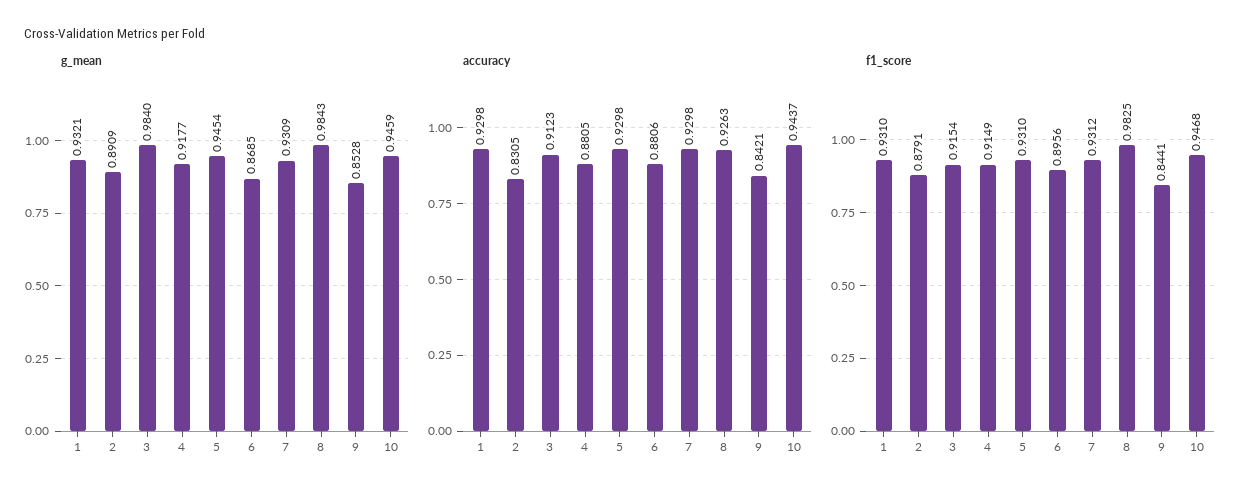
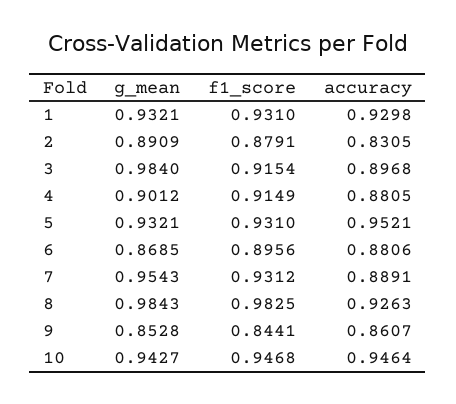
  {
    "g_mean": {
      "1": 0.9321,
      "2": 0.8909,
      "3": 0.984,
-     "4": 0.9177,
+     "4": 0.9012,
-     "5": 0.9454,
+     "5": 0.9321,
      "6": 0.8685,
-     "7": 0.9309,
+     "7": 0.9543,
      "8": 0.9843,
      "9": 0.8528,
-     "10": 0.9459
+     "10": 0.9427
    },
    "accuracy": {
      "1": 0.9298,
      "2": 0.8305,
-     "3": 0.9123,
+     "3": 0.8968,
      "4": 0.8805,
-     "5": 0.9298,
+     "5": 0.9521,
      "6": 0.8806,
-     "7": 0.9298,
+     "7": 0.8891,
      "8": 0.9263,
-     "9": 0.8421,
+     "9": 0.8607,
-     "10": 0.9437
+     "10": 0.9464
    },
    "f1_score": {
      "1": 0.931,
      "2": 0.8791,
      "3": 0.9154,
      "4": 0.9149,
      "5": 0.931,
      "6": 0.8956,
      "7": 0.9312,
      "8": 0.9825,
      "9": 0.8441,
      "10": 0.9468
    }
  }

